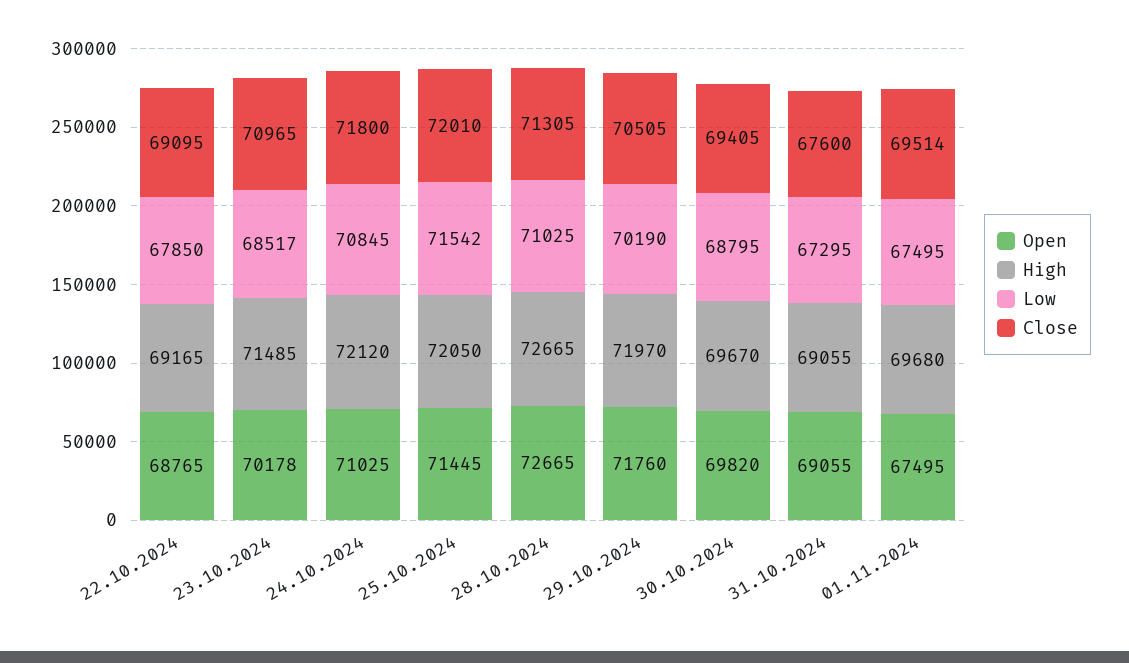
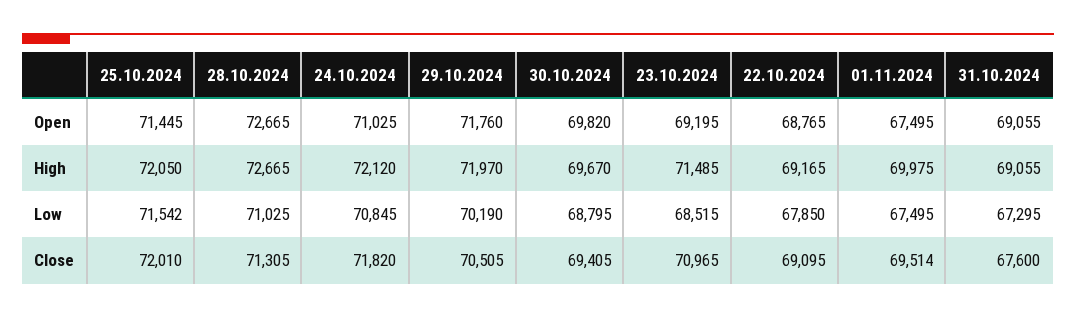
  {
    "Open": {
      "22.10.2024": 68765,
-     "23.10.2024": 70178,
+     "23.10.2024": 69195,
      "24.10.2024": 71025,
      "25.10.2024": 71445,
      "28.10.2024": 72665,
      "29.10.2024": 71760,
      "30.10.2024": 69820,
      "31.10.2024": 69055,
      "01.11.2024": 67495
    },
    "High": {
      "22.10.2024": 69165,
      "23.10.2024": 71485,
      "24.10.2024": 72120,
      "25.10.2024": 72050,
      "28.10.2024": 72665,
      "29.10.2024": 71970,
      "30.10.2024": 69670,
      "31.10.2024": 69055,
-     "01.11.2024": 69680
+     "01.11.2024": 69975
    },
    "Low": {
      "22.10.2024": 67850,
-     "23.10.2024": 68517,
+     "23.10.2024": 68515,
      "24.10.2024": 70845,
      "25.10.2024": 71542,
      "28.10.2024": 71025,
      "29.10.2024": 70190,
      "30.10.2024": 68795,
      "31.10.2024": 67295,
      "01.11.2024": 67495
    },
    "Close": {
      "22.10.2024": 69095,
      "23.10.2024": 70965,
-     "24.10.2024": 71800,
+     "24.10.2024": 71820,
      "25.10.2024": 72010,
      "28.10.2024": 71305,
      "29.10.2024": 70505,
      "30.10.2024": 69405,
      "31.10.2024": 67600,
      "01.11.2024": 69514
    }
  }

